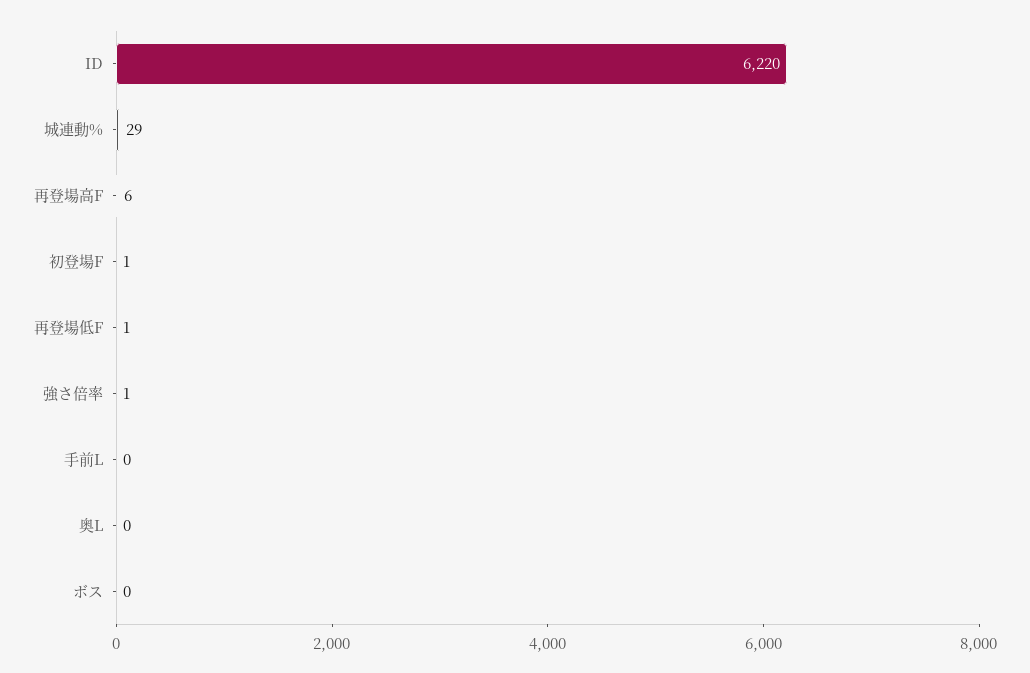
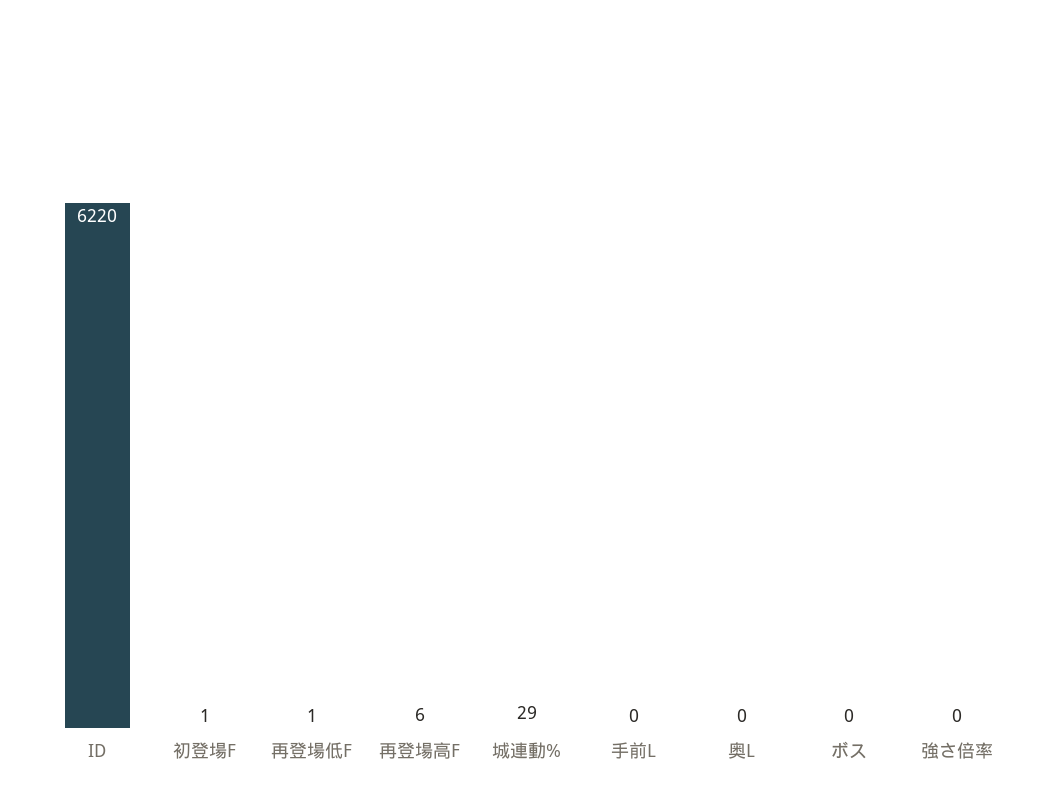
  {
    "ID": 6220,
    "城連動%": 29,
    "再登場高F": 6,
    "初登場F": 1,
    "再登場低F": 1,
-   "強さ倍率": 1,
+   "強さ倍率": 0,
    "手前L": 0,
    "奥L": 0,
    "ボス": 0
  }

